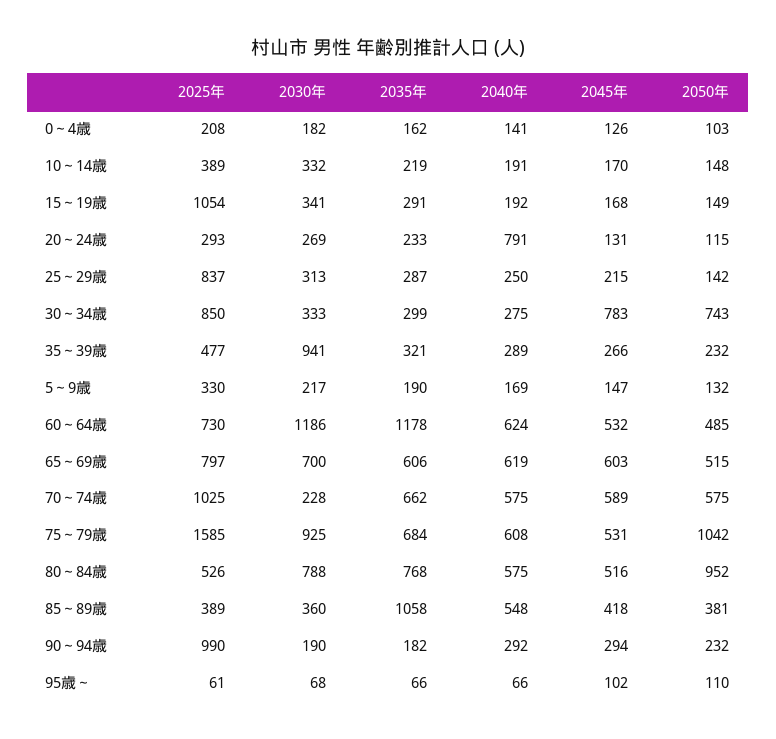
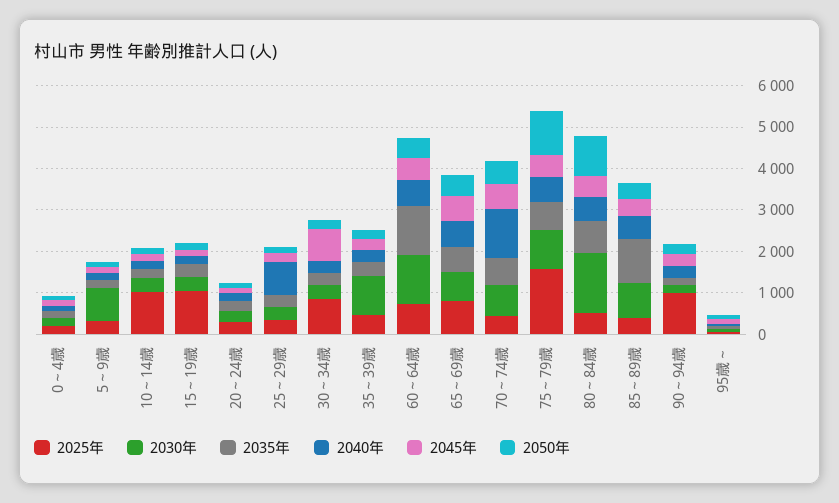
  {
    "2025年": {
      "0～4歳": 208,
-     "10～14歳": 389,
+     "10～14歳": 1000,
      "15～19歳": 1054,
      "20～24歳": 293,
-     "25～29歳": 837,
+     "25～29歳": 400,
      "30～34歳": 850,
      "35～39歳": 477,
      "5～9歳": 330,
      "60～64歳": 730,
      "65～69歳": 797,
-     "70～74歳": 1025,
+     "70～74歳": 400,
      "75～79歳": 1585,
      "80～84歳": 526,
      "85～89歳": 389,
      "90～94歳": 990,
      "95歳～": 61
    },
    "2030年": {
      "0～4歳": 182,
      "10～14歳": 332,
      "15～19歳": 341,
      "20～24歳": 269,
      "25～29歳": 313,
      "30～34歳": 333,
      "35～39歳": 941,
-     "5～9歳": 217,
+     "5～9歳": 800,
      "60～64歳": 1186,
      "65～69歳": 700,
-     "70～74歳": 228,
+     "70～74歳": 800,
      "75～79歳": 925,
-     "80～84歳": 788,
+     "80～84歳": 1400,
-     "85～89歳": 360,
+     "85～89歳": 800,
      "90～94歳": 190,
      "95歳～": 68
    },
    "2035年": {
      "0～4歳": 162,
      "10～14歳": 219,
      "15～19歳": 291,
      "20～24歳": 233,
      "25～29歳": 287,
      "30～34歳": 299,
      "35～39歳": 321,
      "5～9歳": 190,
      "60～64歳": 1178,
      "65～69歳": 606,
      "70～74歳": 662,
      "75～79歳": 684,
      "80～84歳": 768,
      "85～89歳": 1058,
      "90～94歳": 182,
      "95歳～": 66
    },
    "2040年": {
      "0～4歳": 141,
      "10～14歳": 191,
      "15～19歳": 192,
-     "20～24歳": 791,
+     "20～24歳": 200,
-     "25～29歳": 250,
+     "25～29歳": 800,
      "30～34歳": 275,
      "35～39歳": 289,
      "5～9歳": 169,
      "60～64歳": 624,
      "65～69歳": 619,
-     "70～74歳": 575,
+     "70～74歳": 1200,
      "75～79歳": 608,
      "80～84歳": 575,
      "85～89歳": 548,
      "90～94歳": 292,
      "95歳～": 66
    },
    "2045年": {
      "0～4歳": 126,
      "10～14歳": 170,
      "15～19歳": 168,
      "20～24歳": 131,
      "25～29歳": 215,
      "30～34歳": 783,
      "35～39歳": 266,
      "5～9歳": 147,
      "60～64歳": 532,
      "65～69歳": 603,
      "70～74歳": 589,
      "75～79歳": 531,
      "80～84歳": 516,
      "85～89歳": 418,
      "90～94歳": 294,
      "95歳～": 102
    },
    "2050年": {
      "0～4歳": 103,
      "10～14歳": 148,
      "15～19歳": 149,
      "20～24歳": 115,
      "25～29歳": 142,
-     "30～34歳": 743,
+     "30～34歳": 200,
      "35～39歳": 232,
      "5～9歳": 132,
      "60～64歳": 485,
      "65～69歳": 515,
      "70～74歳": 575,
      "75～79歳": 1042,
      "80～84歳": 952,
      "85～89歳": 381,
      "90～94歳": 232,
      "95歳～": 110
    }
  }

